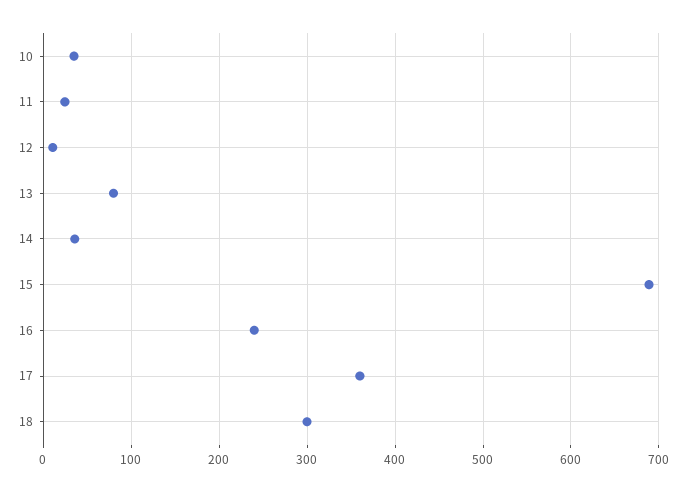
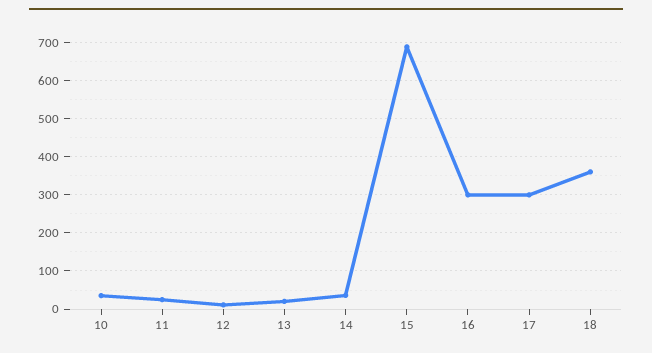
  {
    "10": 40,
    "11": 20,
    "12": 10,
-   "13": 80,
+   "13": 20,
    "14": 40,
    "15": 690,
-   "16": 240,
+   "16": 300,
-   "17": 360,
+   "17": 300,
-   "18": 300
+   "18": 360
  }

